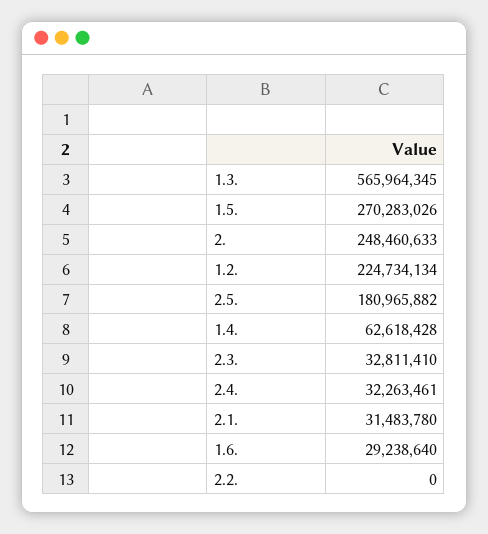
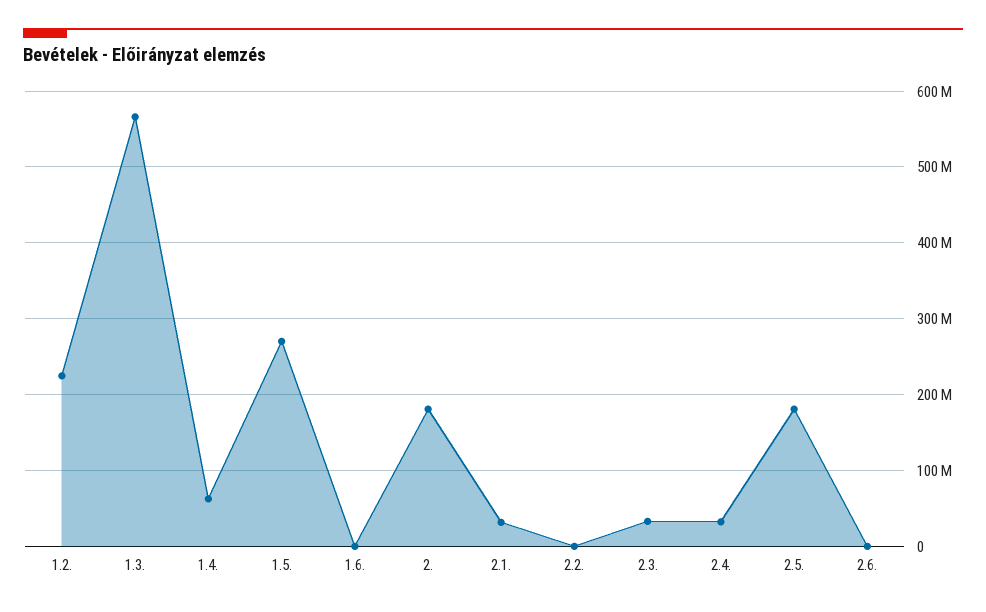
  {
    "1.3.": 565964345,
    "1.5.": 270283026,
-   "2.": 248460633,
+   "2.": 180000000,
    "1.2.": 224734134,
    "2.5.": 180965882,
    "1.4.": 62618428,
    "2.3.": 32811410,
    "2.4.": 32263461,
    "2.1.": 31483780,
-   "1.6.": 29238640,
+   "1.6.": 0,
-   "2.2.": 0
+   "2.2.": 0,
+   "2.6.": 0
  }

